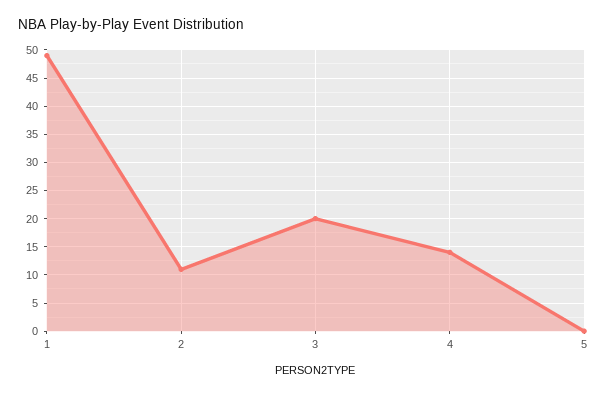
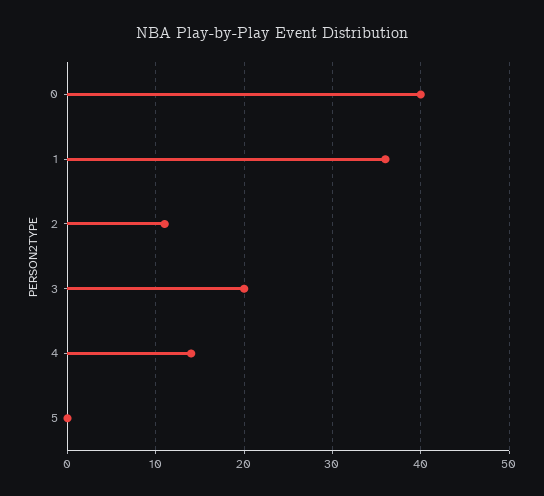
  {
-   "1": 50,
+   "1": 36,
    "2": 11,
    "3": 20,
    "4": 14,
-   "5": 0
+   "5": 0,
+   "0": 40
  }

